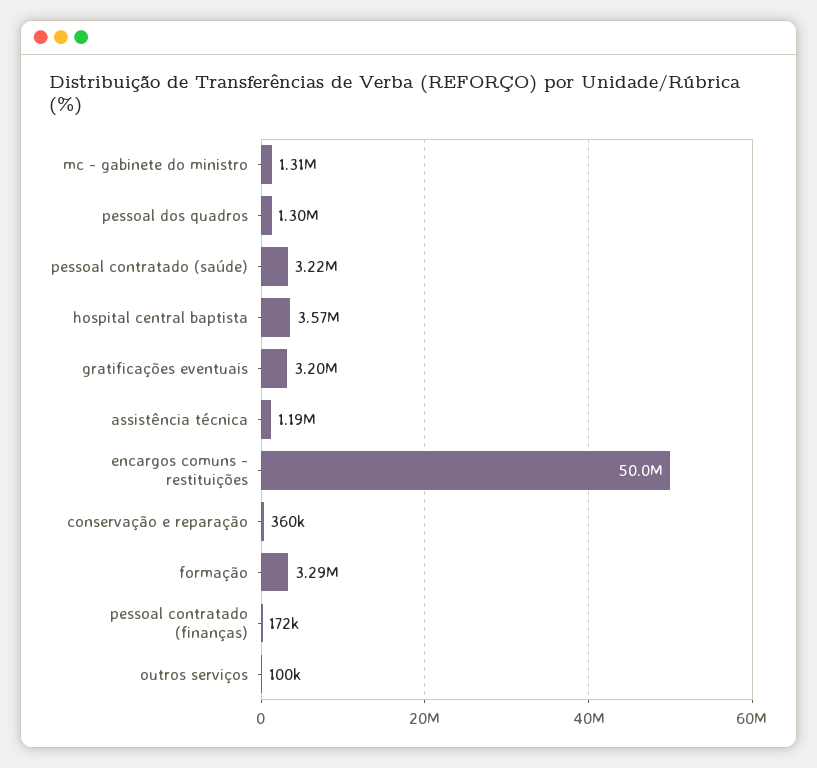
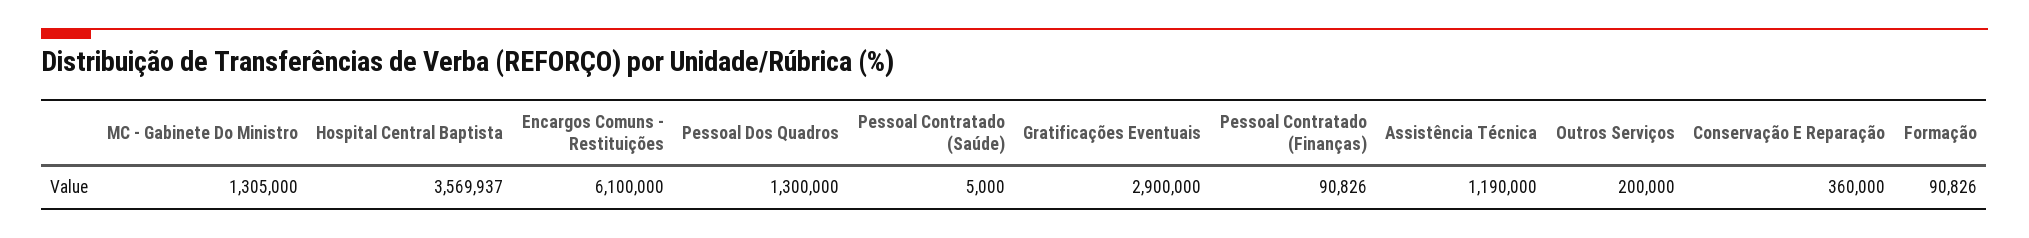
  {
    "mc - gabinete do ministro": 1305000,
    "pessoal dos quadros": 1300000,
-   "pessoal contratado (saúde)": 3220000,
+   "pessoal contratado (saúde)": 5000,
    "hospital central baptista": 3569937,
-   "gratificações eventuais": 3200000,
+   "gratificações eventuais": 2900000,
    "assistência técnica": 1190000,
-   "encargos comuns - restituições": 50000000,
+   "encargos comuns - restituições": 6100000,
    "conservação e reparação": 360000,
-   "formação": 3290000,
+   "formação": 90826,
-   "pessoal contratado (finanças)": 172000,
+   "pessoal contratado (finanças)": 90826,
-   "outros serviços": 100000
+   "outros serviços": 200000
  }

